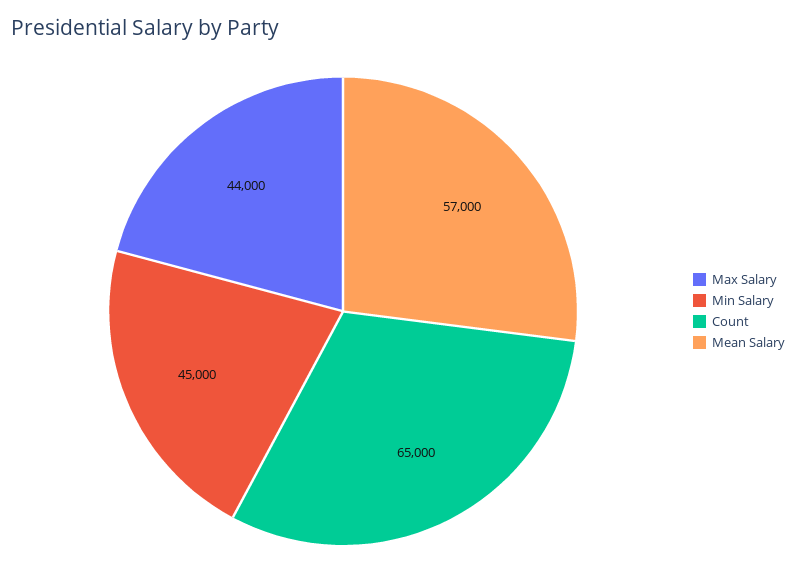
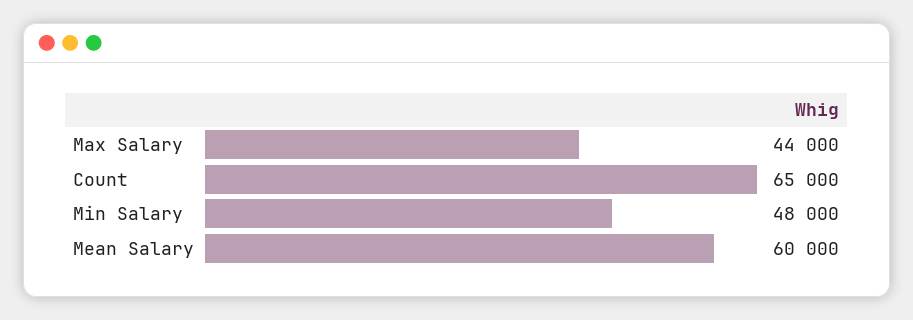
  {
    "Max Salary": 44000,
-   "Min Salary": 45000,
+   "Min Salary": 48000,
    "Count": 65000,
-   "Mean Salary": 57000
+   "Mean Salary": 60000
  }

